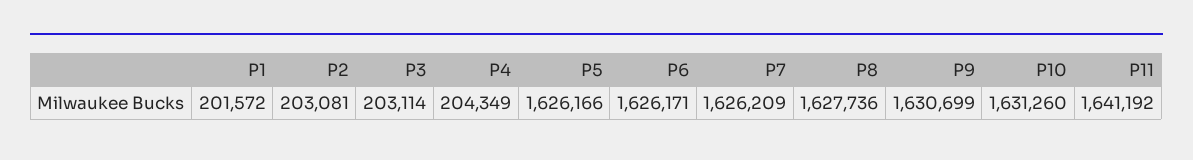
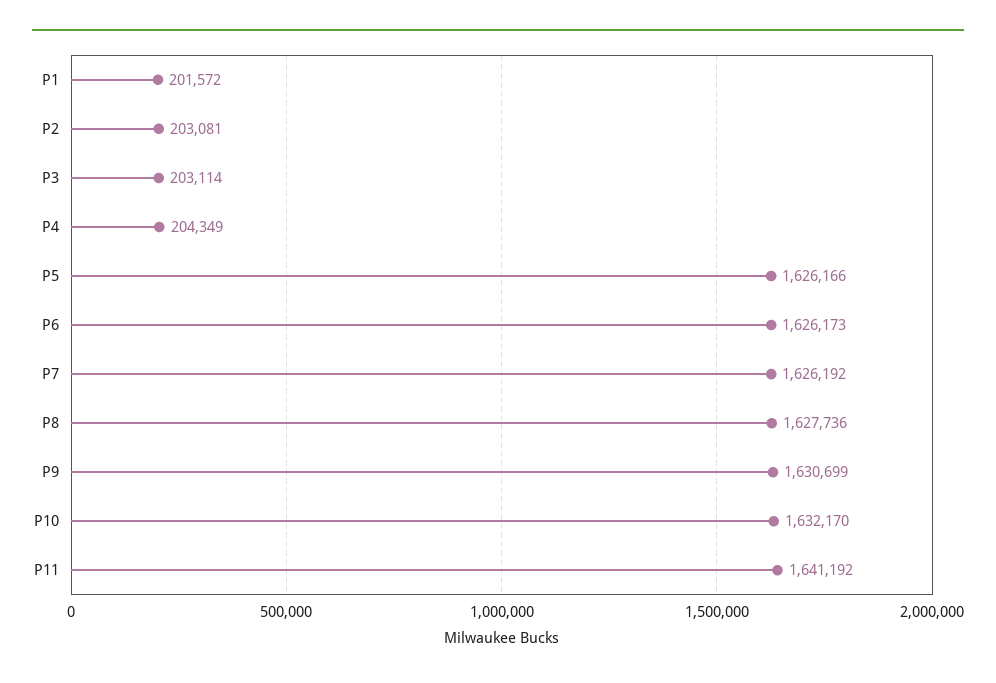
  {
    "P1": 201572,
    "P2": 203081,
    "P3": 203114,
    "P4": 204349,
    "P5": 1626166,
-   "P6": 1626171,
+   "P6": 1626173,
-   "P7": 1626209,
+   "P7": 1626192,
    "P8": 1627736,
    "P9": 1630699,
-   "P10": 1631260,
+   "P10": 1632170,
    "P11": 1641192
  }

